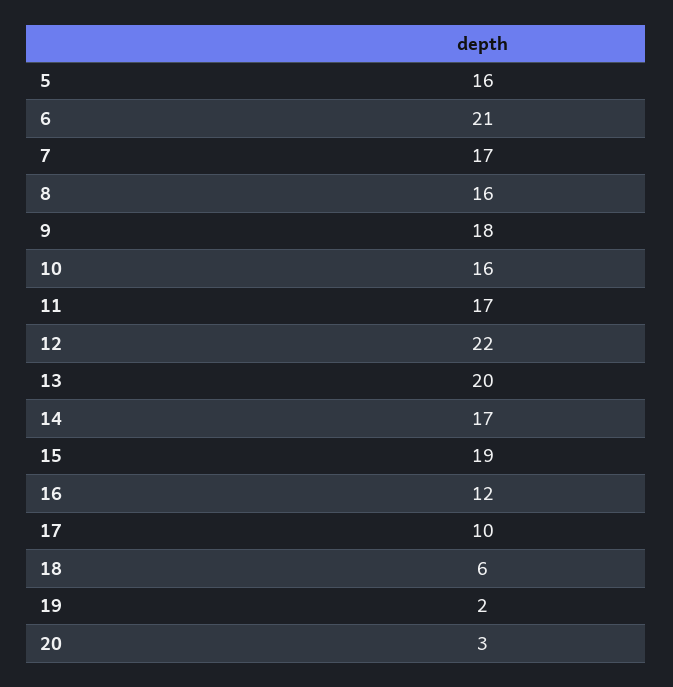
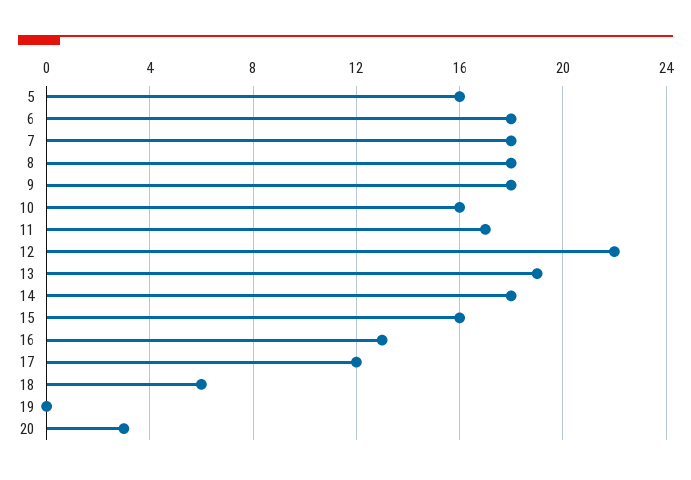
  {
    "5": 16,
-   "6": 21,
+   "6": 18,
-   "7": 17,
+   "7": 18,
-   "8": 16,
+   "8": 18,
    "9": 18,
    "10": 16,
    "11": 17,
    "12": 22,
-   "13": 20,
+   "13": 19,
-   "14": 17,
+   "14": 18,
-   "15": 19,
+   "15": 16,
-   "16": 12,
+   "16": 13,
-   "17": 10,
+   "17": 12,
    "18": 6,
-   "19": 2,
+   "19": 0,
    "20": 3
  }

